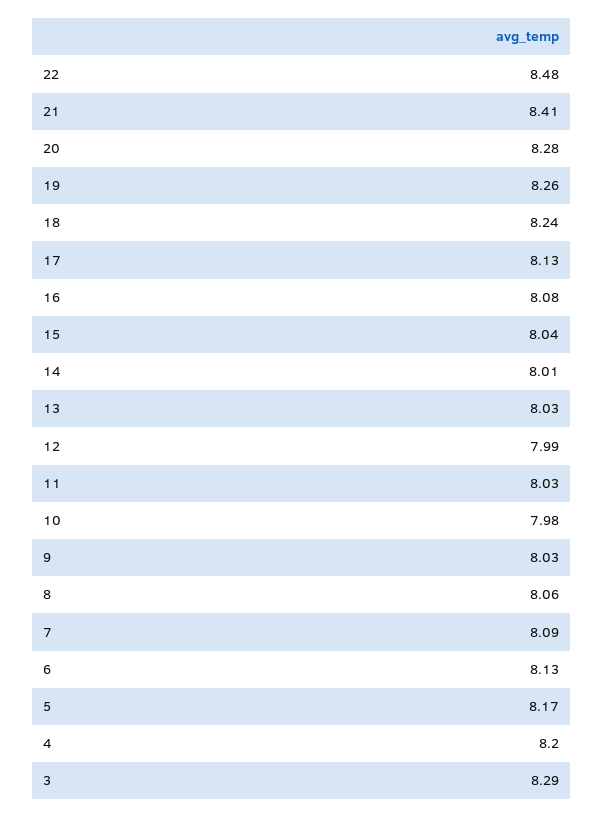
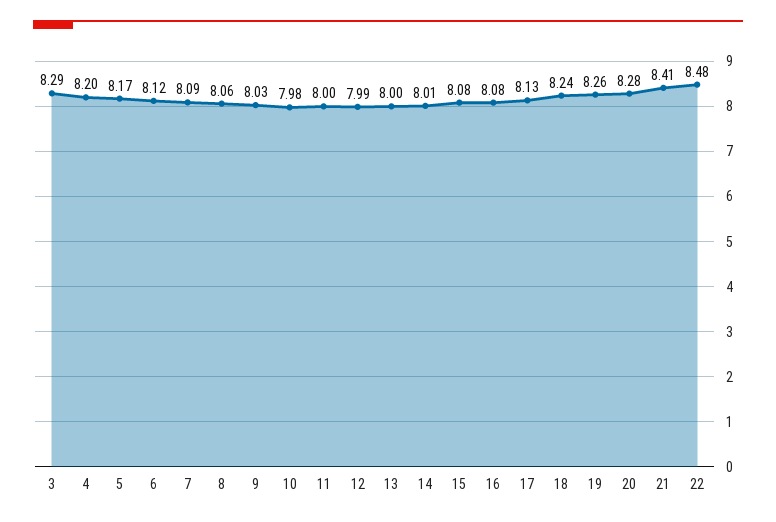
  {
    "22": 8.48,
    "21": 8.41,
    "20": 8.28,
    "19": 8.26,
    "18": 8.24,
    "17": 8.13,
    "16": 8.08,
-   "15": 8.04,
+   "15": 8.08,
    "14": 8.01,
-   "13": 8.03,
+   "13": 8,
    "12": 7.99,
-   "11": 8.03,
+   "11": 8,
    "10": 7.98,
    "9": 8.03,
    "8": 8.06,
    "7": 8.09,
-   "6": 8.13,
+   "6": 8.12,
    "5": 8.17,
    "4": 8.2,
    "3": 8.29
  }

